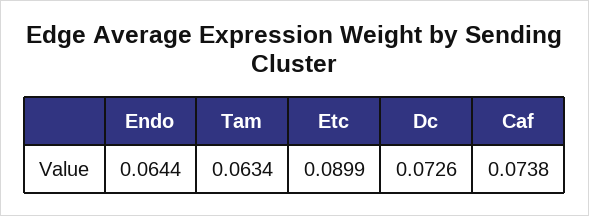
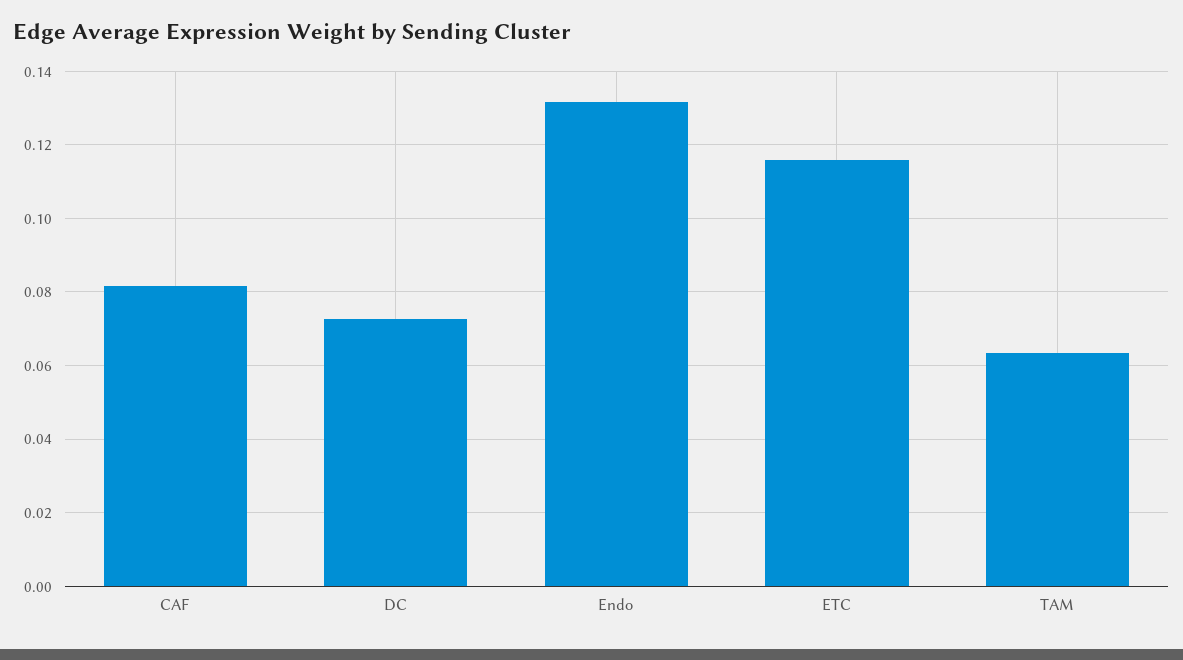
  {
-   "Endo": 0.0644,
+   "Endo": 0.132,
    "Tam": 0.0634,
-   "Etc": 0.0899,
+   "Etc": 0.116,
    "Dc": 0.0726,
-   "Caf": 0.0738
+   "Caf": 0.082
  }

